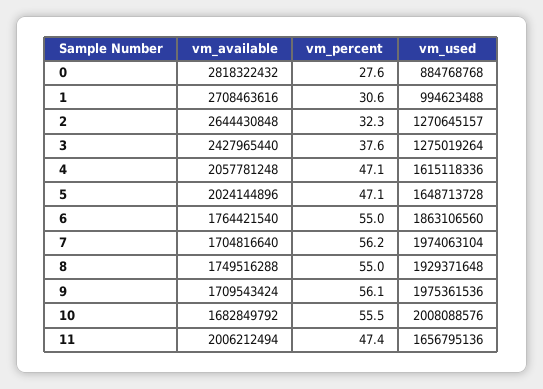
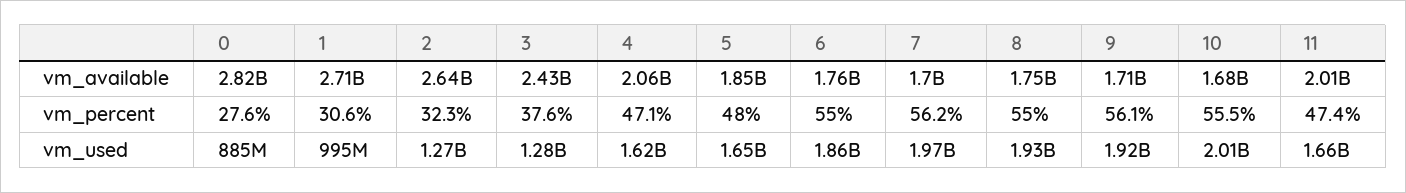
  {
    "vm_available": {
      "0": 2818322432,
      "1": 2708463616,
      "2": 2644430848,
      "3": 2427965440,
      "4": 2057781248,
-     "5": 2024144896,
+     "5": 1850000000,
      "6": 1764421540,
      "7": 1704816640,
      "8": 1749516288,
      "9": 1709543424,
      "10": 1682849792,
      "11": 2006212494
    },
    "vm_percent": {
      "0": 27.6,
      "1": 30.6,
      "2": 32.3,
      "3": 37.6,
      "4": 47.1,
-     "5": 47.1,
+     "5": 48,
      "6": 55,
      "7": 56.2,
      "8": 55,
      "9": 56.1,
      "10": 55.5,
      "11": 47.4
    },
    "vm_used": {
      "0": 884768768,
      "1": 994623488,
      "2": 1270645157,
      "3": 1275019264,
      "4": 1615118336,
      "5": 1648713728,
      "6": 1863106560,
      "7": 1974063104,
      "8": 1929371648,
-     "9": 1975361536,
+     "9": 1920000000,
      "10": 2008088576,
      "11": 1656795136
    }
  }

